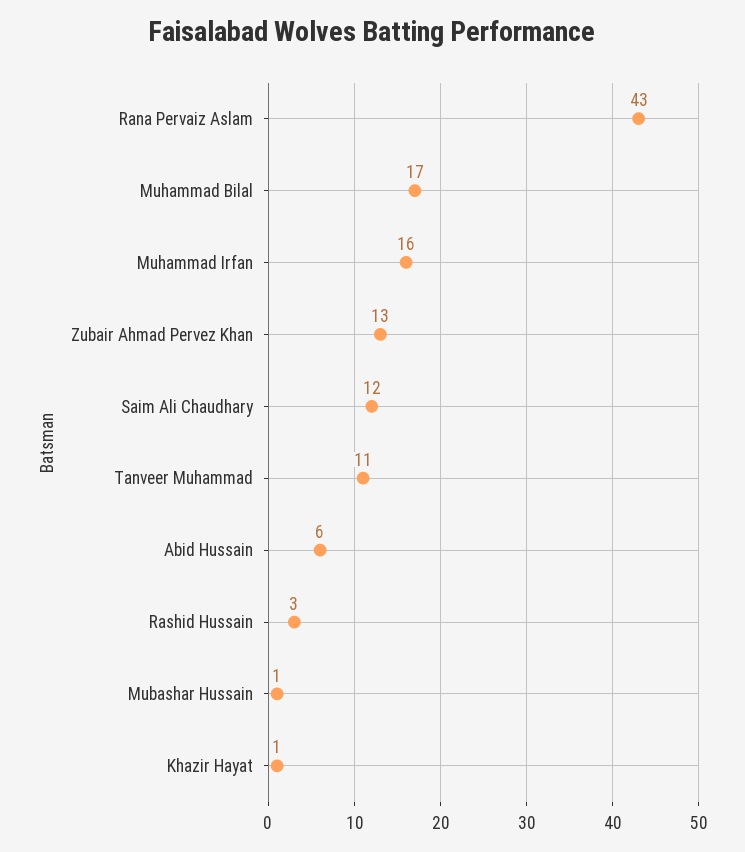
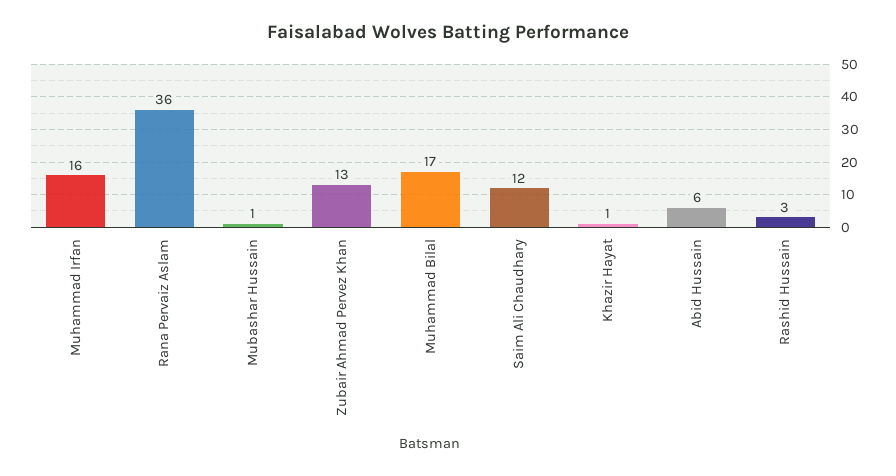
  {
-   "Rana Pervaiz Aslam": 43,
+   "Rana Pervaiz Aslam": 36,
    "Muhammad Bilal": 17,
    "Muhammad Irfan": 16,
    "Zubair Ahmad Pervez Khan": 13,
    "Saim Ali Chaudhary": 12,
-   "Tanveer Muhammad": 11,
    "Abid Hussain": 6,
    "Rashid Hussain": 3,
    "Mubashar Hussain": 1,
    "Khazir Hayat": 1
  }

